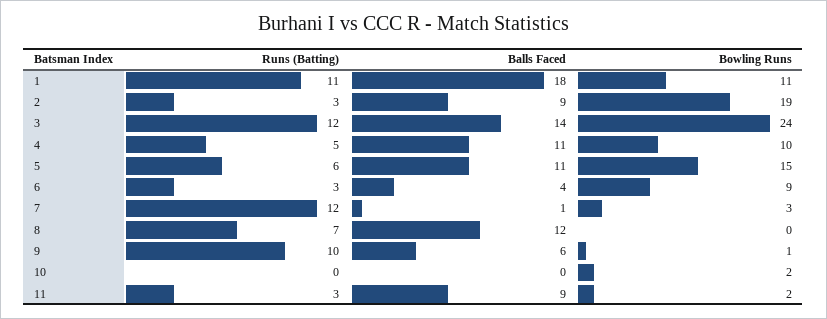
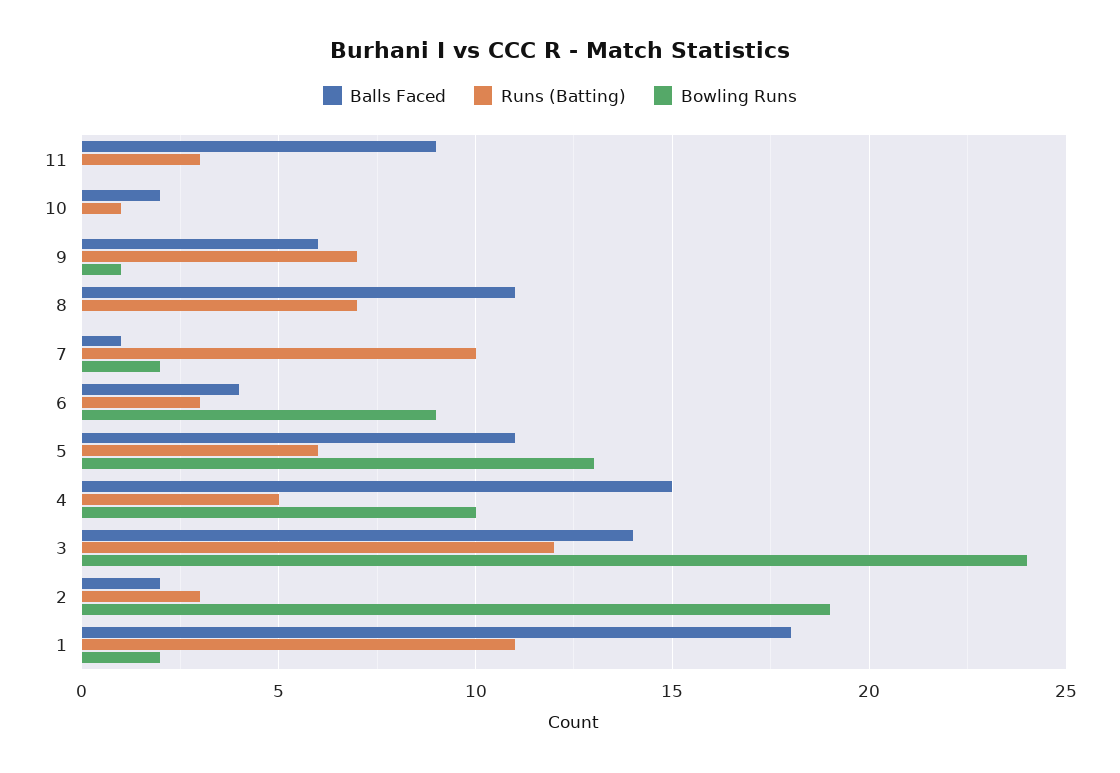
  {
    "Runs (Batting)": {
      "1": 11,
      "2": 3,
      "3": 12,
      "4": 5,
      "5": 6,
      "6": 3,
-     "7": 12,
+     "7": 10,
      "8": 7,
-     "9": 10,
+     "9": 7,
-     "10": 0,
+     "10": 1,
      "11": 3
    },
    "Balls Faced": {
      "1": 18,
-     "2": 9,
+     "2": 2,
      "3": 14,
-     "4": 11,
+     "4": 15,
      "5": 11,
      "6": 4,
      "7": 1,
-     "8": 12,
+     "8": 11,
      "9": 6,
-     "10": 0,
+     "10": 2,
      "11": 9
    },
    "Bowling Runs": {
-     "1": 11,
+     "1": 2,
      "2": 19,
      "3": 24,
      "4": 10,
-     "5": 15,
+     "5": 13,
      "6": 9,
-     "7": 3,
+     "7": 2,
      "8": 0,
      "9": 1,
-     "10": 2,
+     "10": 0,
-     "11": 2
+     "11": 0
    }
  }

